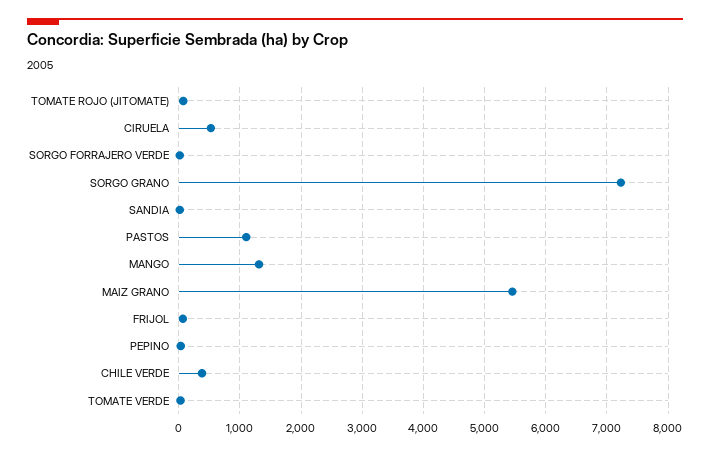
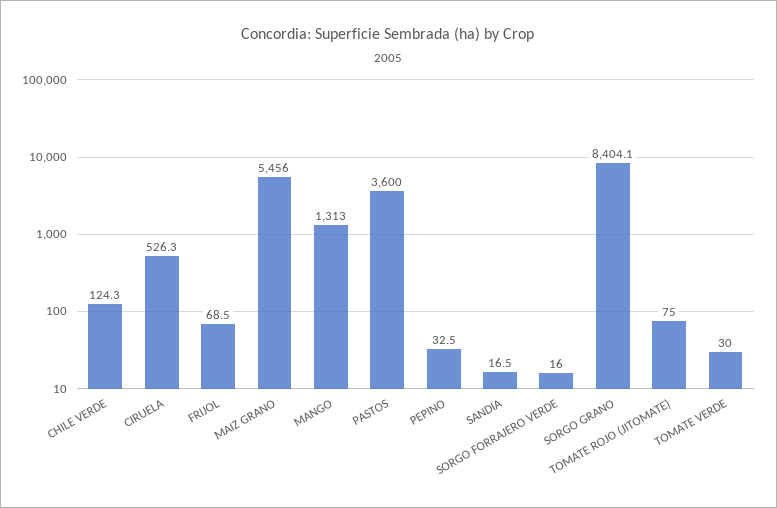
  {
    "TOMATE ROJO (JITOMATE)": 75,
    "CIRUELA": 526.3,
    "SORGO FORRAJERO VERDE": 16,
-   "SORGO GRANO": 7200,
+   "SORGO GRANO": 8404.1,
    "SANDIA": 16.5,
-   "PASTOS": 1100,
+   "PASTOS": 3600,
    "MANGO": 1313,
    "MAIZ GRANO": 5456,
    "FRIJOL": 68.5,
    "PEPINO": 32.5,
-   "CHILE VERDE": 400,
+   "CHILE VERDE": 124.3,
    "TOMATE VERDE": 30
  }

